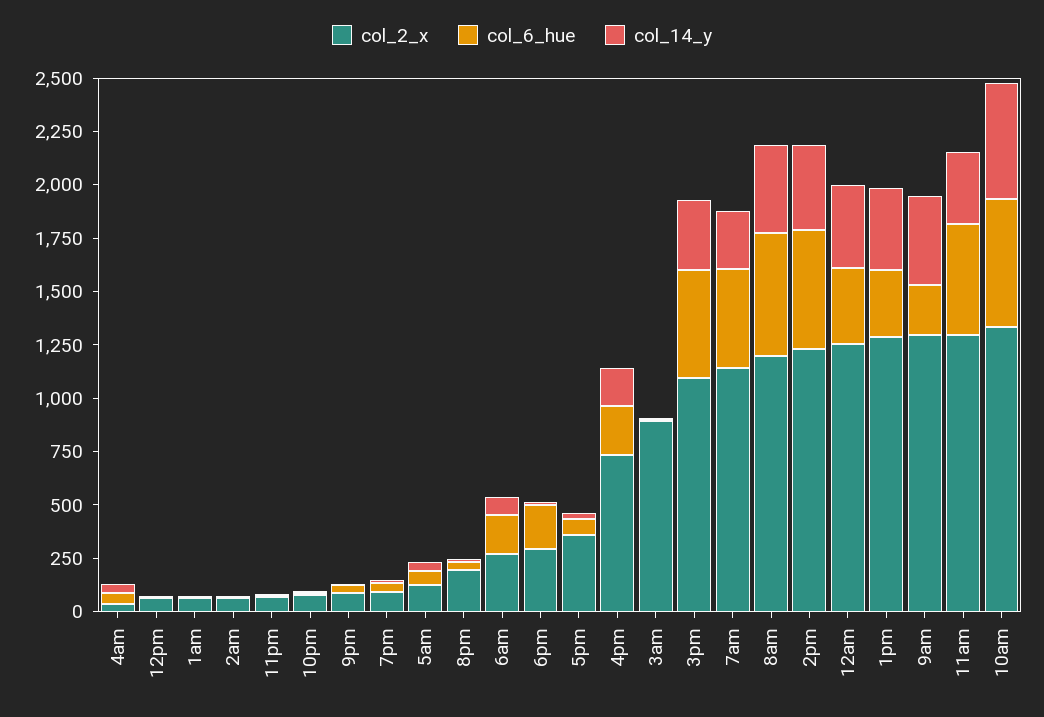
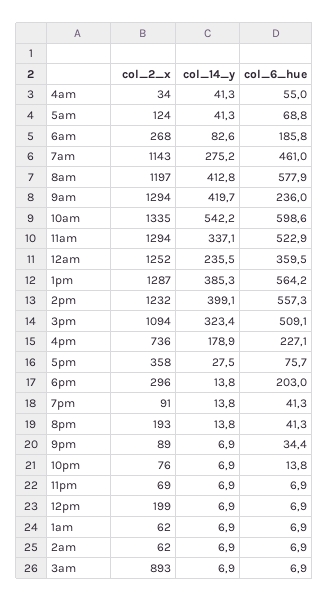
  {
    "col_2_x": {
      "4am": 34,
-     "12pm": 50,
+     "12pm": 199,
      "1am": 62,
      "2am": 62,
      "11pm": 69,
      "10pm": 76,
      "9pm": 89,
      "7pm": 91,
      "5am": 124,
      "8pm": 193,
      "6am": 268,
      "6pm": 296,
      "5pm": 358,
      "4pm": 736,
      "3am": 893,
      "3pm": 1094,
      "7am": 1143,
      "8am": 1197,
      "2pm": 1232,
      "12am": 1252,
      "1pm": 1287,
      "9am": 1294,
      "11am": 1294,
      "10am": 1335
    },
    "col_6_hue": {
      "4am": 55,
      "12pm": 6.9,
      "1am": 6.9,
      "2am": 6.9,
      "11pm": 6.9,
      "10pm": 13.8,
      "9pm": 34.4,
      "7pm": 41.3,
      "5am": 68.8,
      "8pm": 41.3,
      "6am": 185.8,
      "6pm": 203,
      "5pm": 75.7,
      "4pm": 227.1,
      "3am": 6.9,
      "3pm": 509.1,
      "7am": 461,
      "8am": 577.9,
      "2pm": 557.3,
      "12am": 359.5,
-     "1pm": 300,
+     "1pm": 564.2,
      "9am": 236,
      "11am": 522.9,
      "10am": 598.6
    },
    "col_14_y": {
      "4am": 41.3,
      "12pm": 6.9,
      "1am": 6.9,
      "2am": 6.9,
      "11pm": 6.9,
      "10pm": 6.9,
      "9pm": 6.9,
      "7pm": 13.8,
      "5am": 41.3,
      "8pm": 13.8,
      "6am": 82.6,
      "6pm": 13.8,
      "5pm": 27.5,
      "4pm": 178.9,
      "3am": 6.9,
      "3pm": 323.4,
      "7am": 275.2,
      "8am": 412.8,
      "2pm": 399.1,
-     "12am": 400,
+     "12am": 235.5,
      "1pm": 385.3,
      "9am": 419.7,
      "11am": 337.1,
      "10am": 542.2
    }
  }

